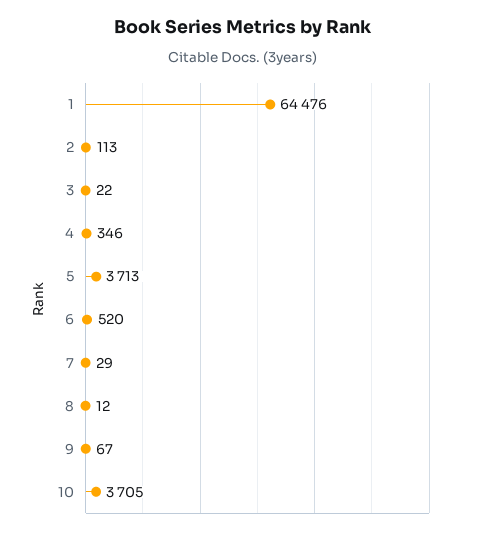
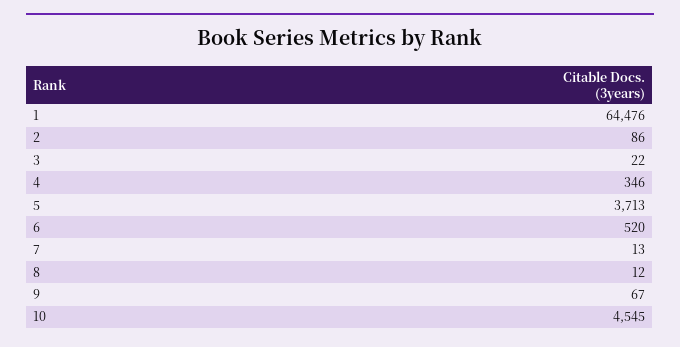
  {
    "1": 64476,
-   "2": 113,
+   "2": 86,
    "3": 22,
    "4": 346,
    "5": 3713,
    "6": 520,
-   "7": 29,
+   "7": 13,
    "8": 12,
    "9": 67,
-   "10": 3705
+   "10": 4545
  }

